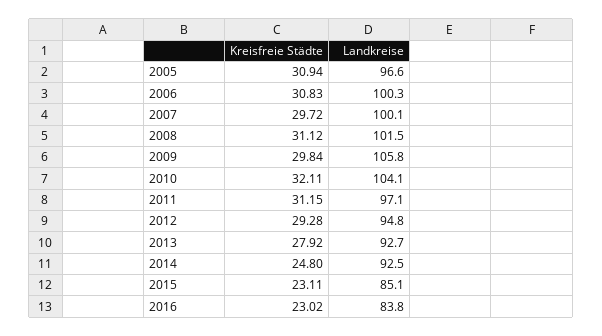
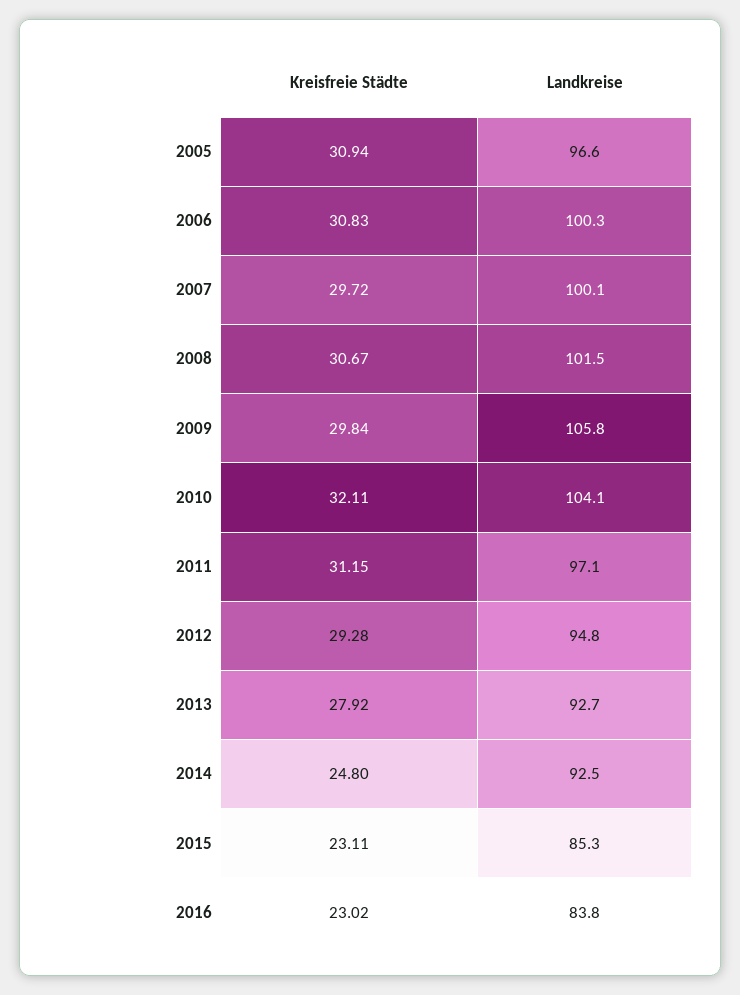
  {
    "Kreisfreie Städte": {
      "2005": 30.94,
      "2006": 30.83,
      "2007": 29.72,
-     "2008": 31.12,
+     "2008": 30.67,
      "2009": 29.84,
      "2010": 32.11,
      "2011": 31.15,
      "2012": 29.28,
      "2013": 27.92,
      "2014": 24.8,
      "2015": 23.11,
      "2016": 23.02
    },
    "Landkreise": {
      "2005": 96.6,
      "2006": 100.3,
      "2007": 100.1,
      "2008": 101.5,
      "2009": 105.8,
      "2010": 104.1,
      "2011": 97.1,
      "2012": 94.8,
      "2013": 92.7,
      "2014": 92.5,
-     "2015": 85.1,
+     "2015": 85.3,
      "2016": 83.8
    }
  }

